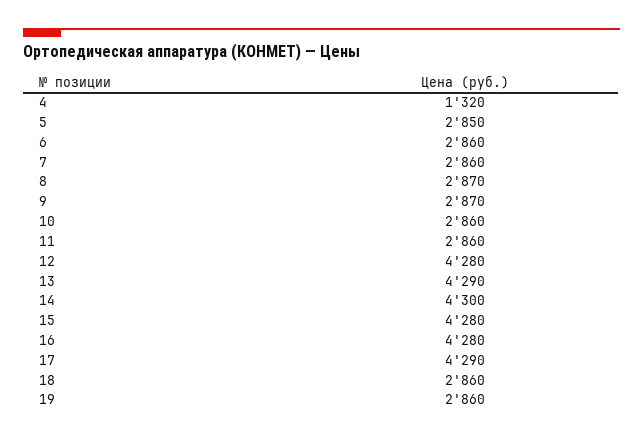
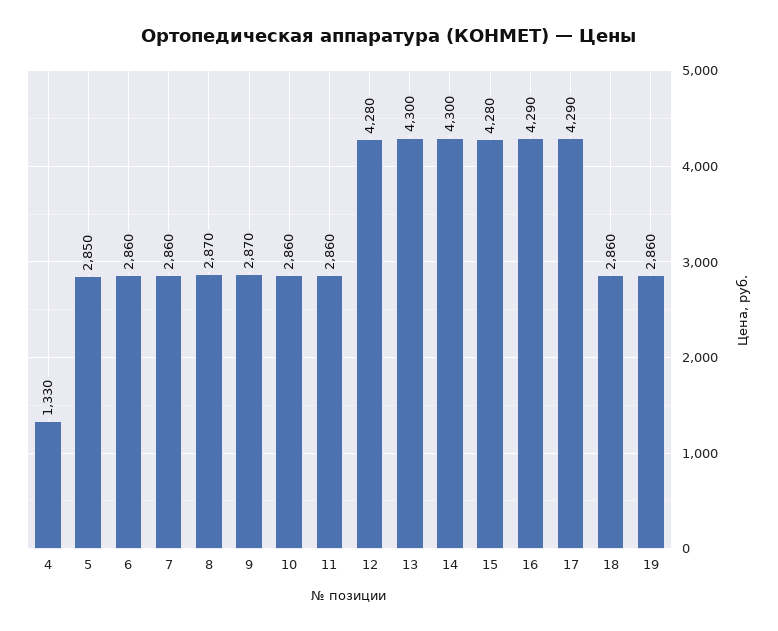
  {
-   "4": 1320,
+   "4": 1330,
    "5": 2850,
    "6": 2860,
    "7": 2860,
    "8": 2870,
    "9": 2870,
    "10": 2860,
    "11": 2860,
    "12": 4280,
-   "13": 4290,
+   "13": 4300,
    "14": 4300,
    "15": 4280,
-   "16": 4280,
+   "16": 4290,
    "17": 4290,
    "18": 2860,
    "19": 2860
  }

